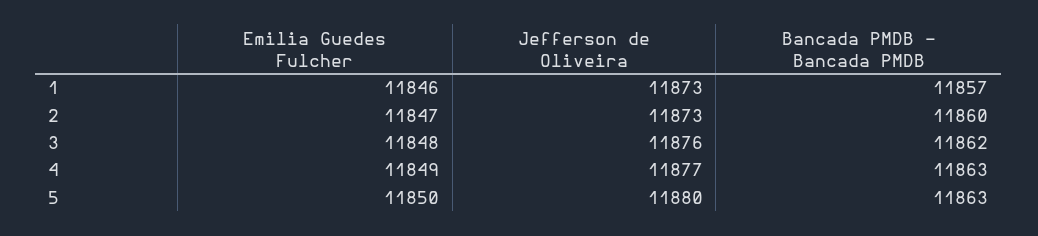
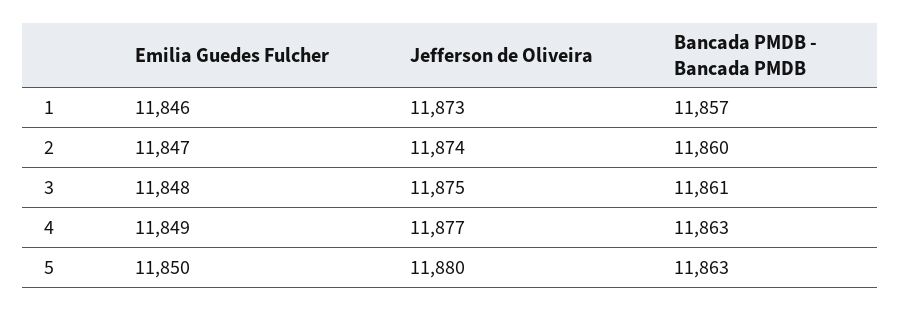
  {
    "Emilia Guedes Fulcher": {
      "1": 11846,
      "2": 11847,
      "3": 11848,
      "4": 11849,
      "5": 11850
    },
    "Jefferson de Oliveira": {
      "1": 11873,
-     "2": 11873,
+     "2": 11874,
-     "3": 11876,
+     "3": 11875,
      "4": 11877,
      "5": 11880
    },
    "Bancada PMDB - Bancada PMDB": {
      "1": 11857,
      "2": 11860,
-     "3": 11862,
+     "3": 11861,
      "4": 11863,
      "5": 11863
    }
  }

